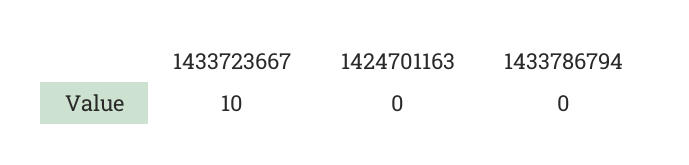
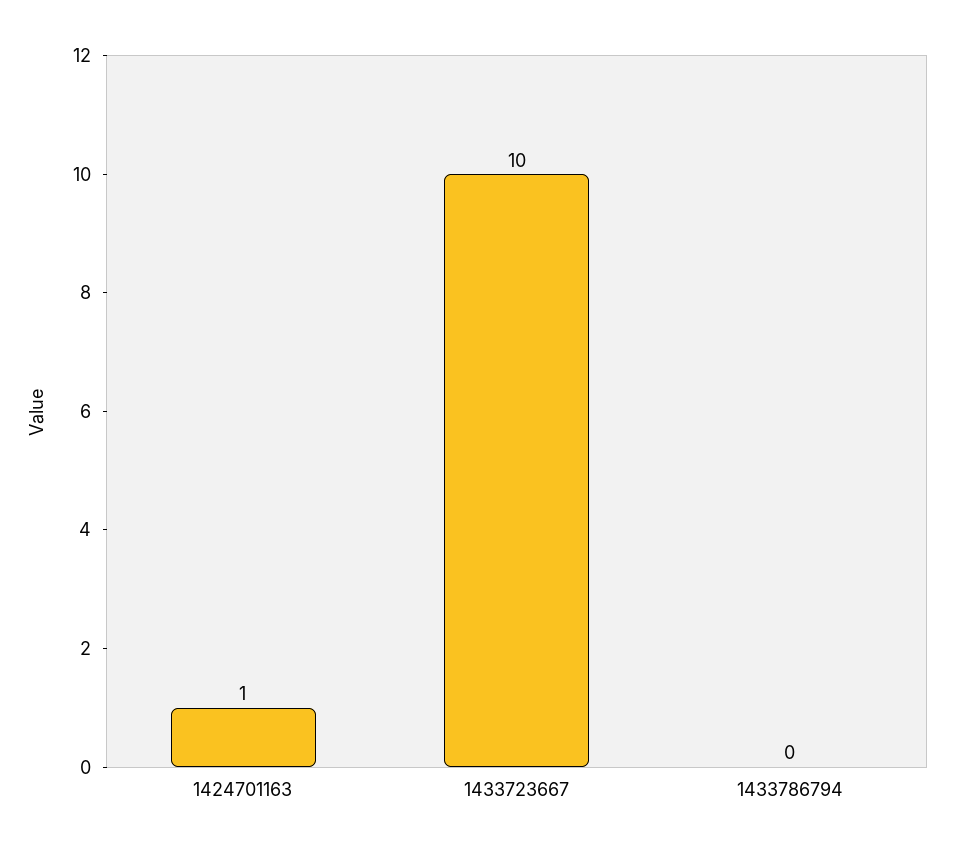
  {
    "1433723667": 10,
-   "1424701163": 0,
+   "1424701163": 1,
    "1433786794": 0
  }

